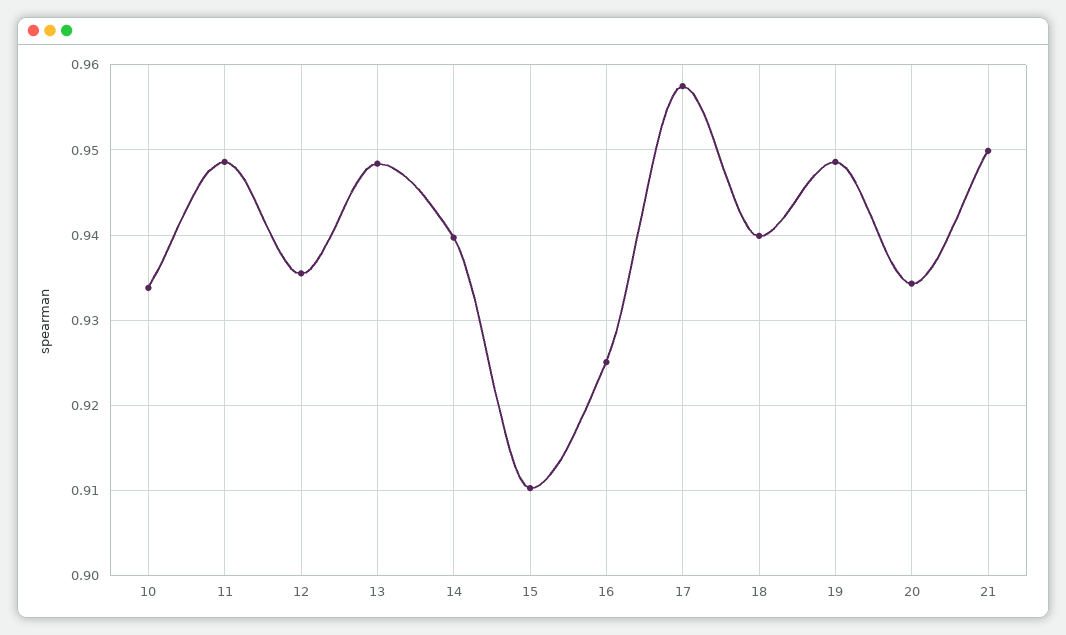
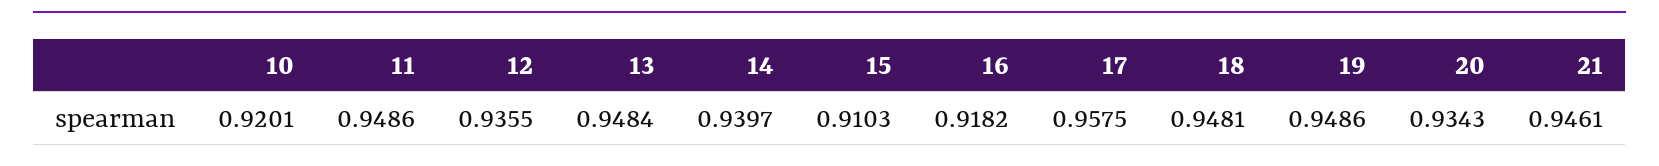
  {
-   "10": 0.934,
+   "10": 0.9201,
    "11": 0.9486,
    "12": 0.9355,
    "13": 0.9484,
    "14": 0.9397,
    "15": 0.9103,
-   "16": 0.925,
+   "16": 0.9182,
    "17": 0.9575,
-   "18": 0.94,
+   "18": 0.9481,
    "19": 0.9486,
    "20": 0.9343,
-   "21": 0.95
+   "21": 0.9461
  }

